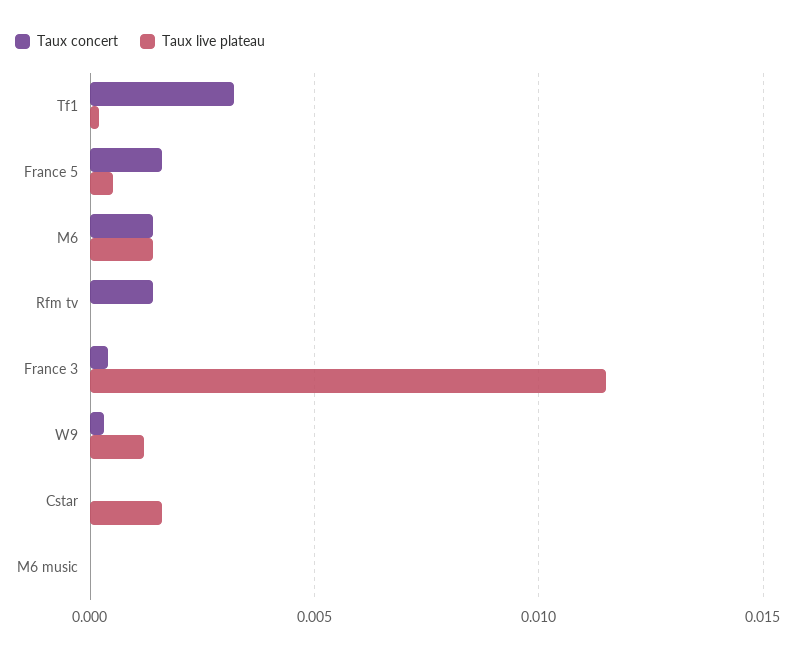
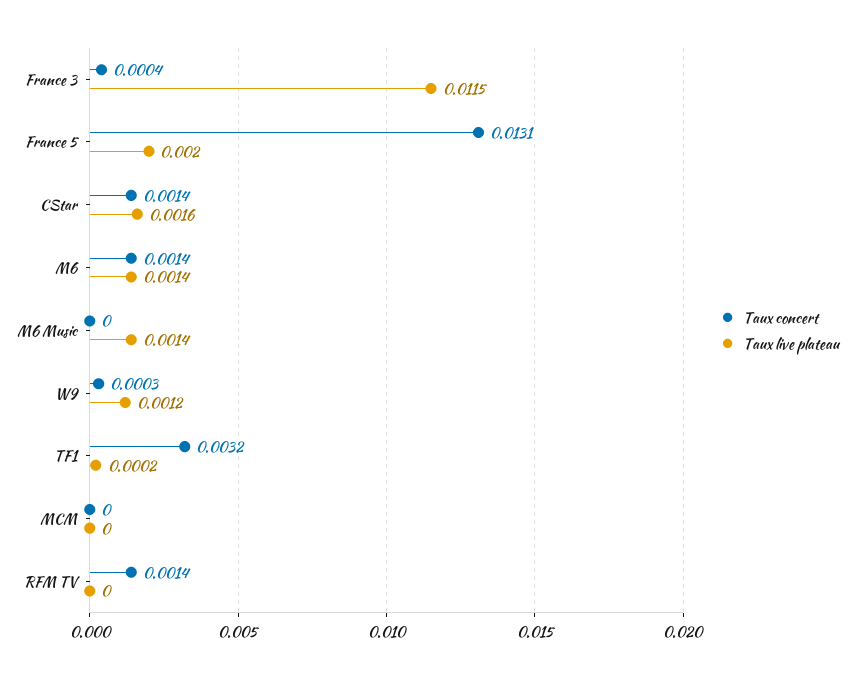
  {
    "Taux concert": {
      "Tf1": 0.0032,
-     "France 5": 0.0015,
+     "France 5": 0.0131,
      "M6": 0.0014,
      "Rfm tv": 0.0014,
      "France 3": 0.0004,
      "W9": 0.0003,
-     "Cstar": 0,
+     "Cstar": 0.0014,
-     "M6 music": 0
+     "M6 music": 0,
+     "MCM": 0
    },
    "Taux live plateau": {
      "Tf1": 0.0002,
-     "France 5": 0.0005,
+     "France 5": 0.002,
      "M6": 0.0014,
      "Rfm tv": 0,
      "France 3": 0.0115,
      "W9": 0.0012,
      "Cstar": 0.0016,
-     "M6 music": 0
+     "M6 music": 0.0014,
+     "MCM": 0
    }
  }

